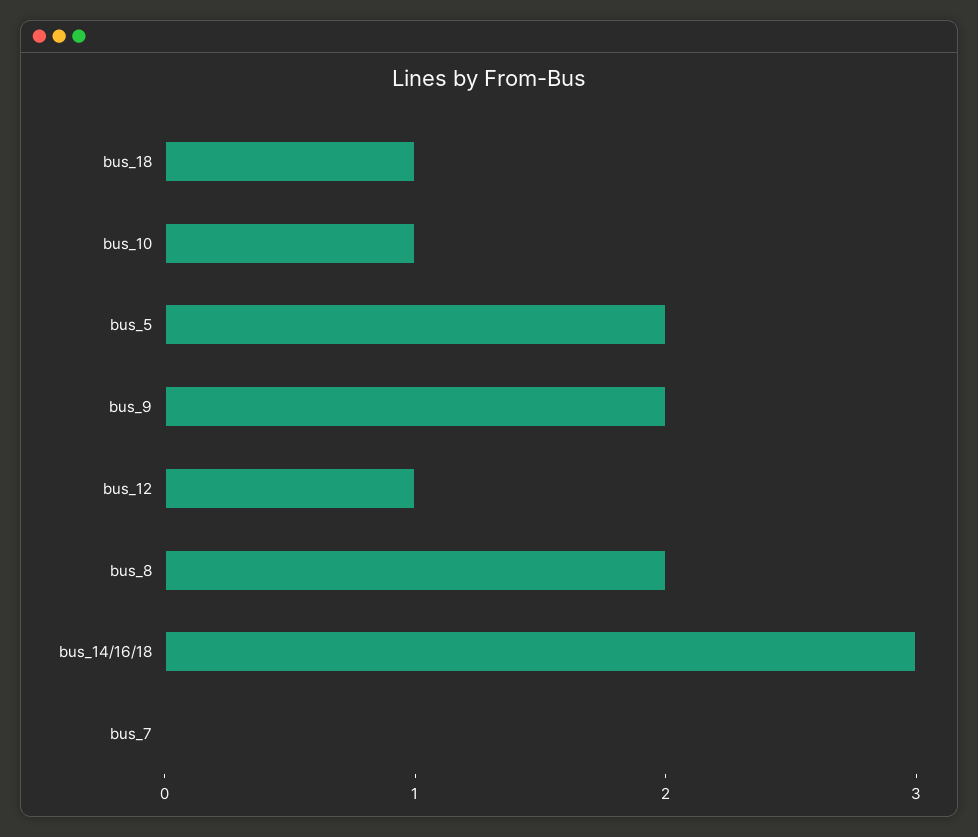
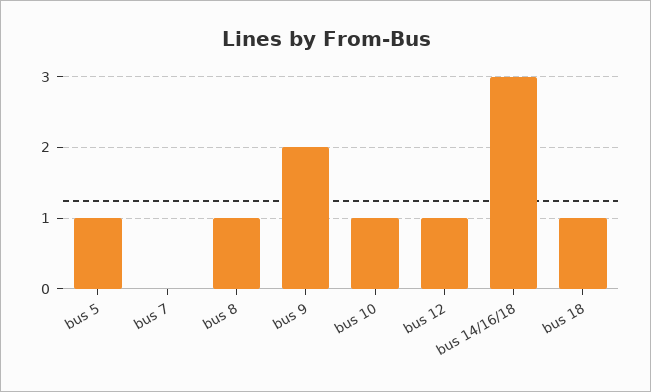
  {
    "bus_18": 1,
    "bus_10": 1,
-   "bus_5": 2,
+   "bus_5": 1,
    "bus_9": 2,
    "bus_12": 1,
-   "bus_8": 2,
+   "bus_8": 1,
    "bus_14/16/18": 3,
    "bus_7": 0
  }

